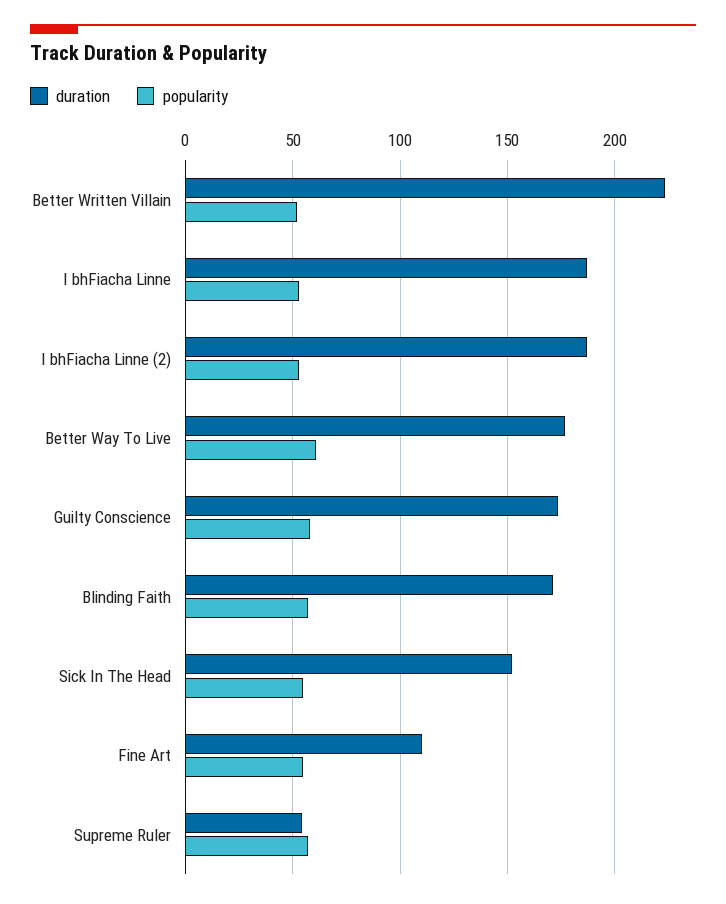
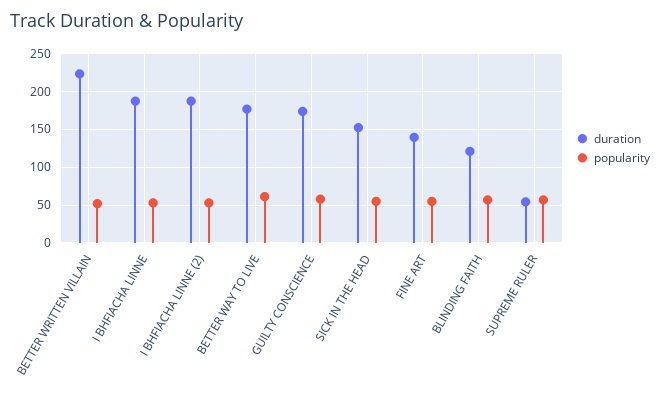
  {
    "duration": {
      "Better Written Villain": 225,
      "I bhFiacha Linne": 185,
      "I bhFiacha Linne (2)": 185,
      "Better Way To Live": 175,
      "Guilty Conscience": 175,
-     "Blinding Faith": 170,
+     "Blinding Faith": 120,
      "Sick In The Head": 150,
-     "Fine Art": 110,
+     "Fine Art": 140,
      "Supreme Ruler": 55
    },
    "popularity": {
      "Better Written Villain": 50,
      "I bhFiacha Linne": 55,
      "I bhFiacha Linne (2)": 55,
      "Better Way To Live": 60,
      "Guilty Conscience": 60,
      "Blinding Faith": 55,
      "Sick In The Head": 55,
      "Fine Art": 55,
      "Supreme Ruler": 55
    }
  }

